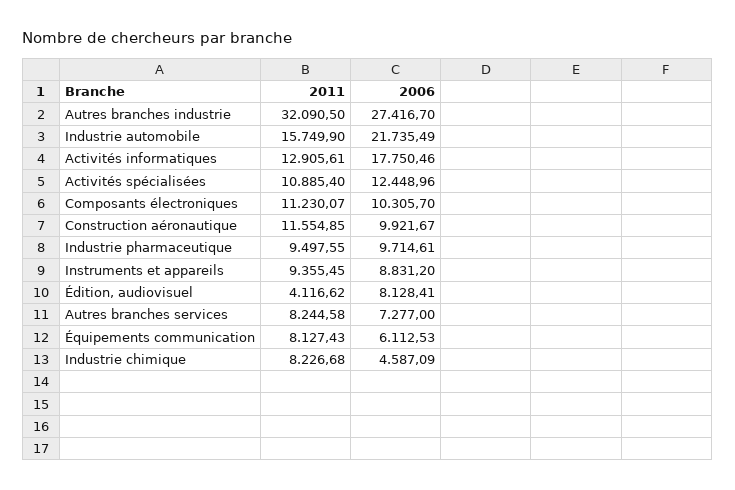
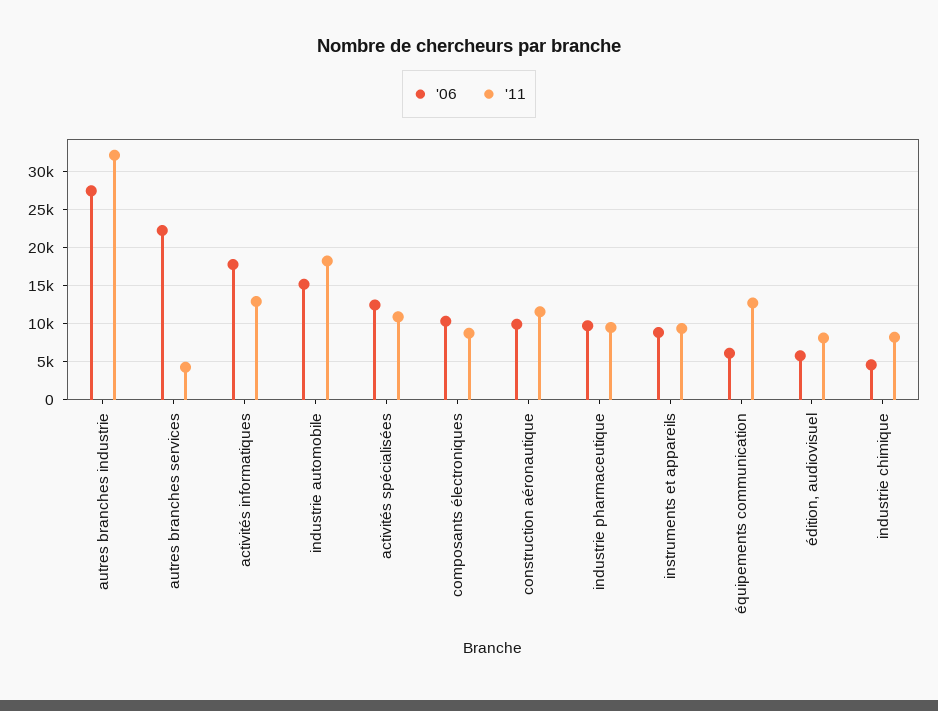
  {
    "2011": {
      "Autres branches industrie": 32090.5,
-     "Industrie automobile": 15749.9,
+     "Industrie automobile": 18000,
      "Activités informatiques": 12905.61,
      "Activités spécialisées": 10885.4,
-     "Composants électroniques": 11230.07,
+     "Composants électroniques": 9000,
      "Construction aéronautique": 11554.85,
      "Industrie pharmaceutique": 9497.55,
      "Instruments et appareils": 9355.45,
-     "Édition, audiovisuel": 4116.62,
+     "Édition, audiovisuel": 8000,
-     "Autres branches services": 8244.58,
+     "Autres branches services": 4000,
-     "Équipements communication": 8127.43,
+     "Équipements communication": 13000,
      "Industrie chimique": 8226.68
    },
    "2006": {
      "Autres branches industrie": 27416.7,
-     "Industrie automobile": 21735.49,
+     "Industrie automobile": 15000,
      "Activités informatiques": 17750.46,
      "Activités spécialisées": 12448.96,
      "Composants électroniques": 10305.7,
      "Construction aéronautique": 9921.67,
      "Industrie pharmaceutique": 9714.61,
      "Instruments et appareils": 8831.2,
-     "Édition, audiovisuel": 8128.41,
+     "Édition, audiovisuel": 6000,
-     "Autres branches services": 7277,
+     "Autres branches services": 22000,
      "Équipements communication": 6112.53,
      "Industrie chimique": 4587.09
    }
  }

